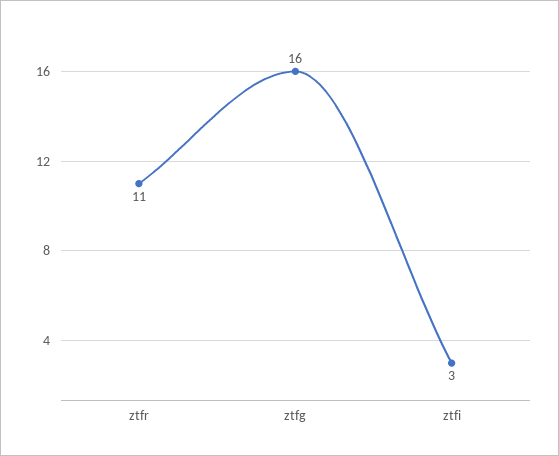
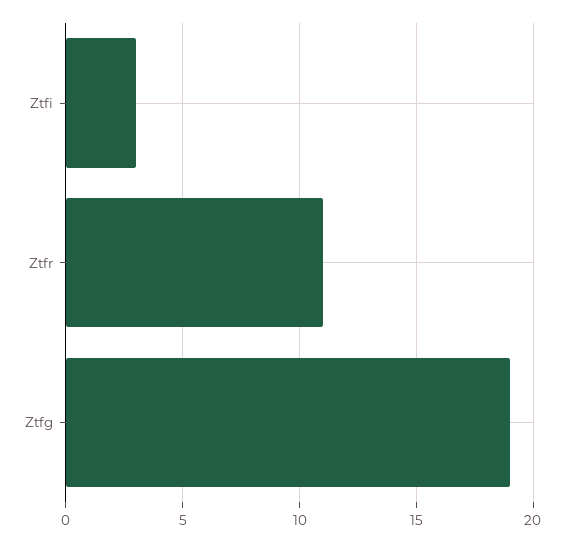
  {
    "ztfr": 11,
-   "ztfg": 16,
+   "ztfg": 19,
    "ztfi": 3
  }

